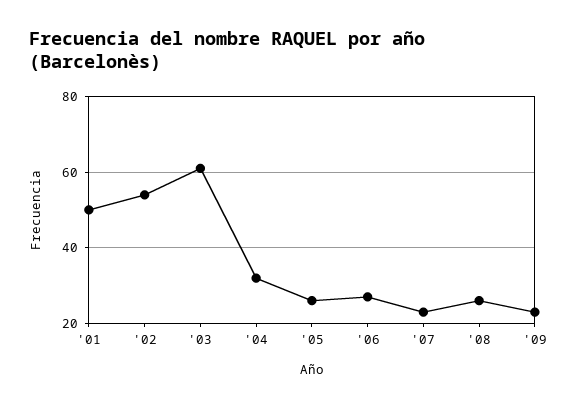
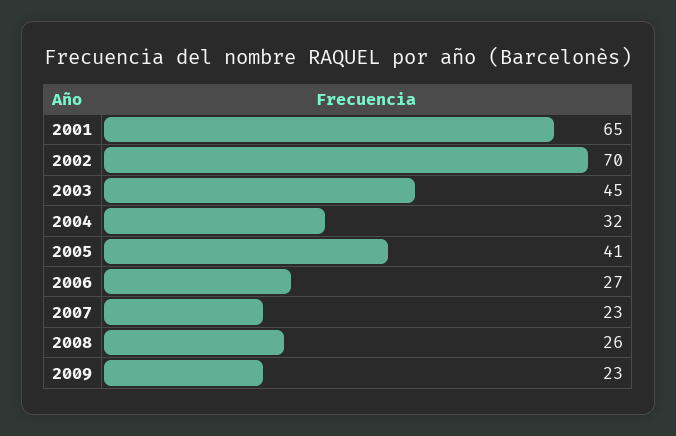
  {
-   "'01": 50,
+   "'01": 65,
-   "'02": 55,
+   "'02": 70,
-   "'03": 60,
+   "'03": 45,
    "'04": 32,
-   "'05": 25,
+   "'05": 41,
    "'06": 27,
    "'07": 23,
    "'08": 26,
    "'09": 23
  }

